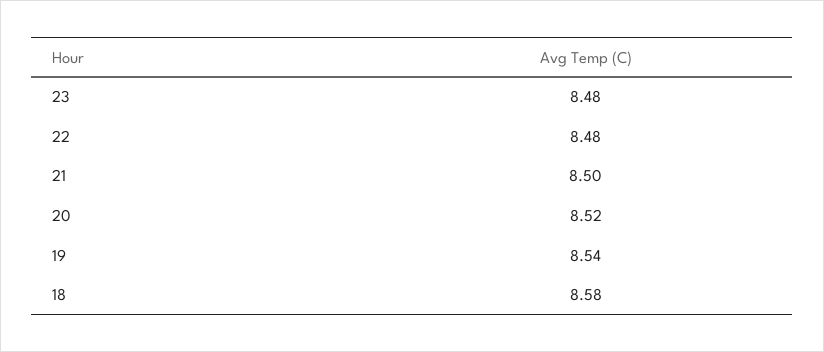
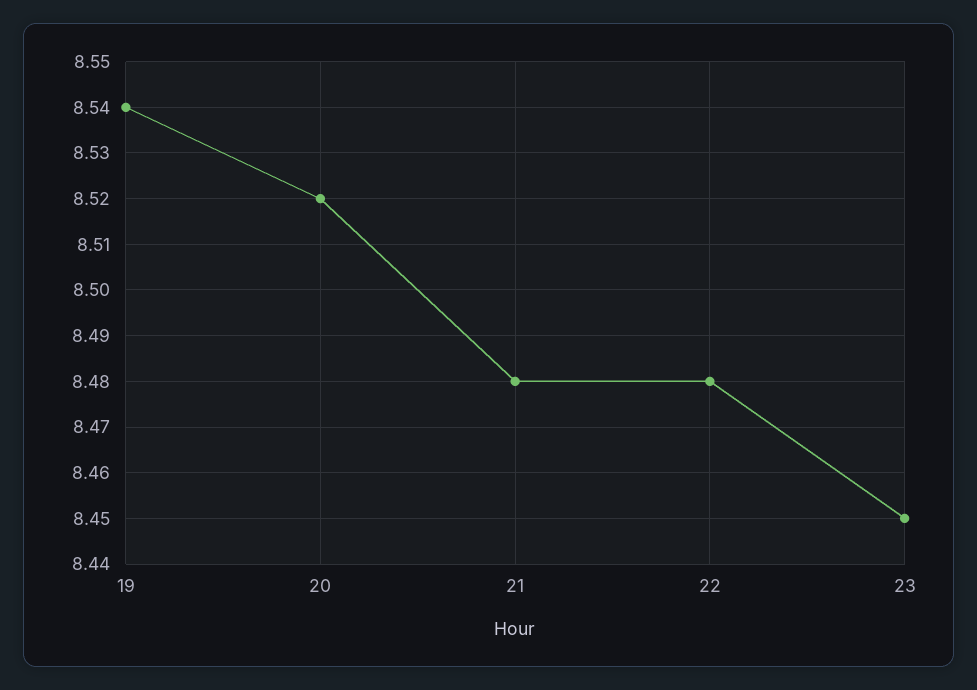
  {
-   "23": 8.48,
+   "23": 8.45,
    "22": 8.48,
-   "21": 8.5,
+   "21": 8.48,
    "20": 8.52,
-   "19": 8.54,
+   "19": 8.54
-   "18": 8.58
  }

